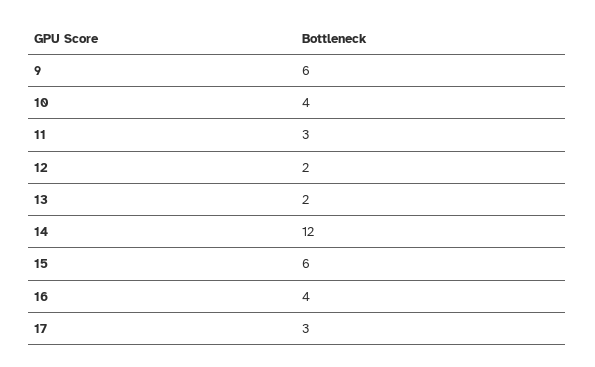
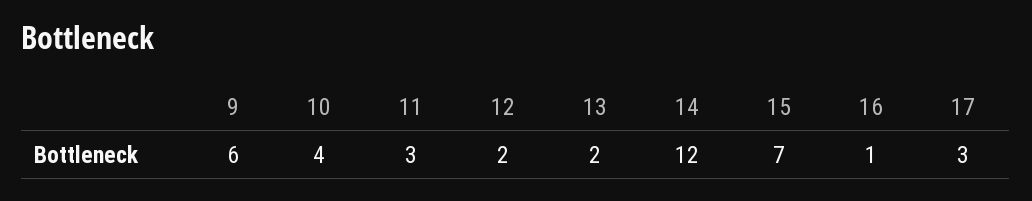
  {
    "9": 6,
    "10": 4,
    "11": 3,
    "12": 2,
    "13": 2,
    "14": 12,
-   "15": 6,
+   "15": 7,
-   "16": 4,
+   "16": 1,
    "17": 3
  }

